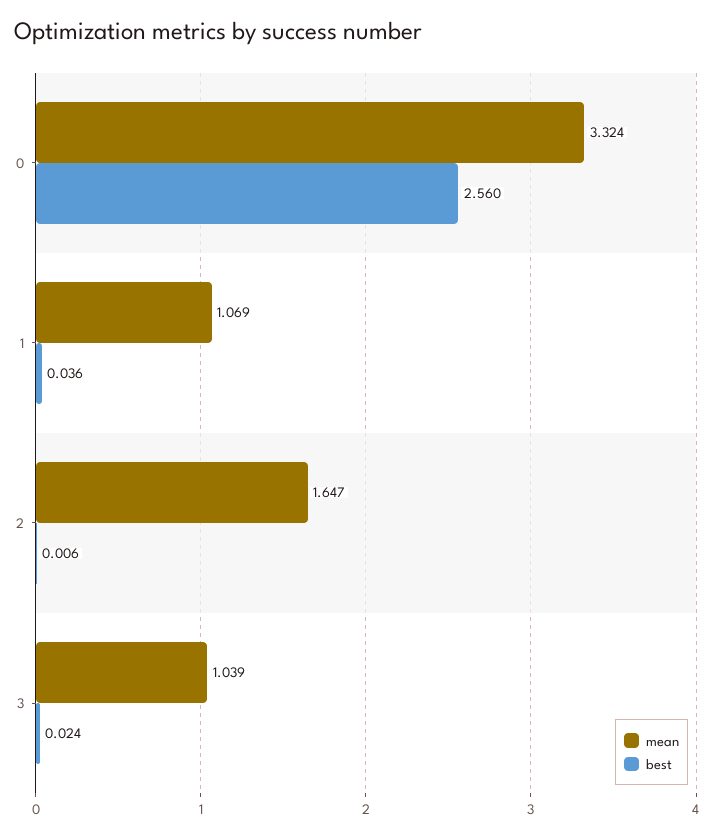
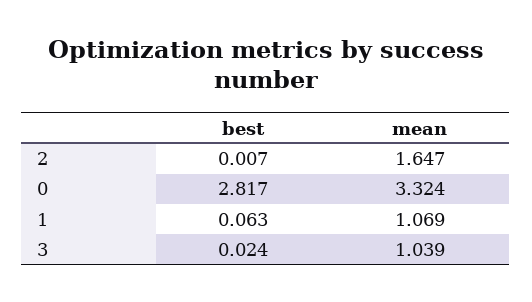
  {
    "mean": {
      "0": 3.324,
      "1": 1.069,
      "2": 1.647,
      "3": 1.039
    },
    "best": {
-     "0": 2.56,
+     "0": 2.817,
-     "1": 0.036,
+     "1": 0.063,
-     "2": 0.006,
+     "2": 0.007,
      "3": 0.024
    }
  }

